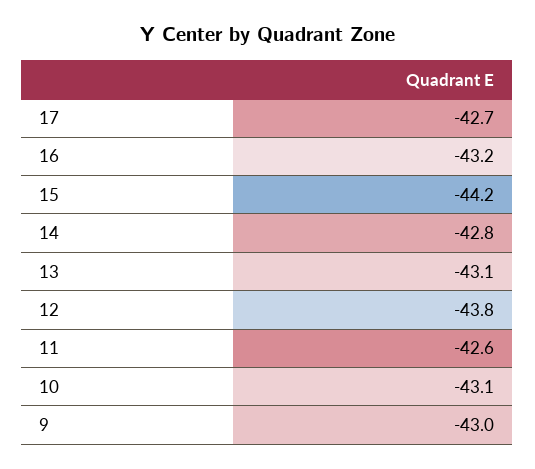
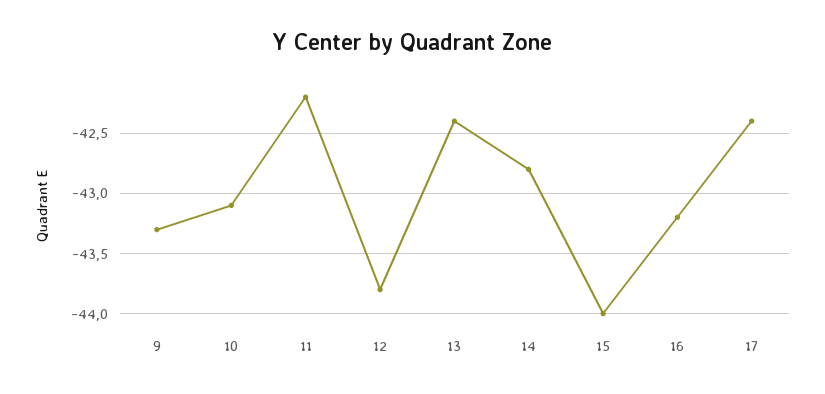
  {
-   "17": -42.7,
+   "17": -42.4,
    "16": -43.2,
-   "15": -44.2,
+   "15": -44,
    "14": -42.8,
-   "13": -43.1,
+   "13": -42.4,
    "12": -43.8,
-   "11": -42.6,
+   "11": -42.2,
    "10": -43.1,
-   "9": -43
+   "9": -43.3
  }

